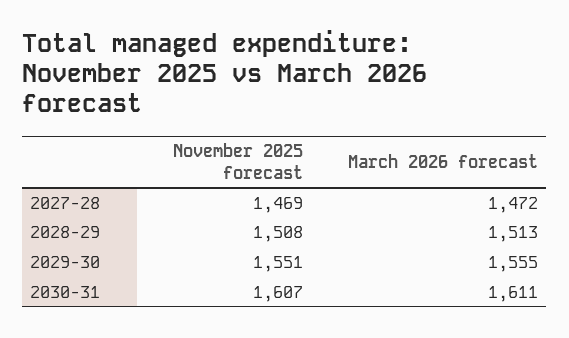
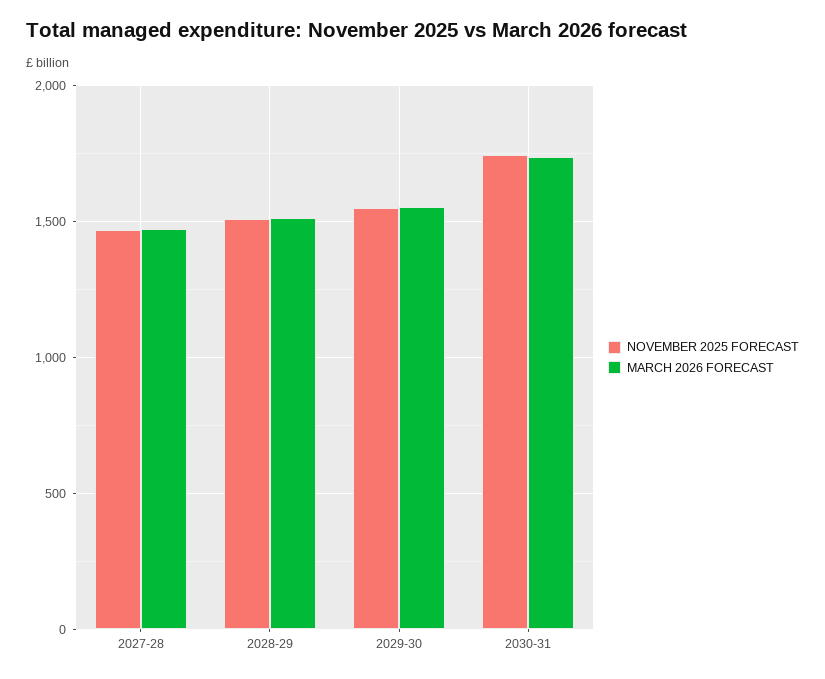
  {
    "November 2025 forecast": {
      "2027-28": 1469,
      "2028-29": 1508,
      "2029-30": 1551,
-     "2030-31": 1607
+     "2030-31": 1750
    },
    "March 2026 forecast": {
      "2027-28": 1472,
      "2028-29": 1513,
      "2029-30": 1555,
-     "2030-31": 1611
+     "2030-31": 1750
    }
  }

